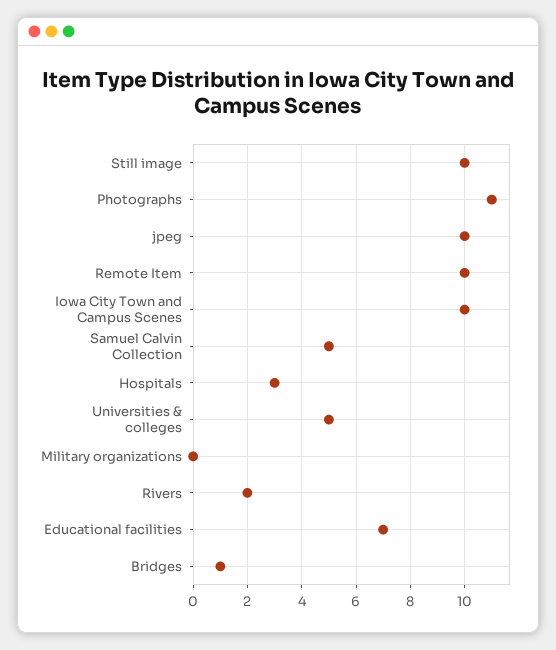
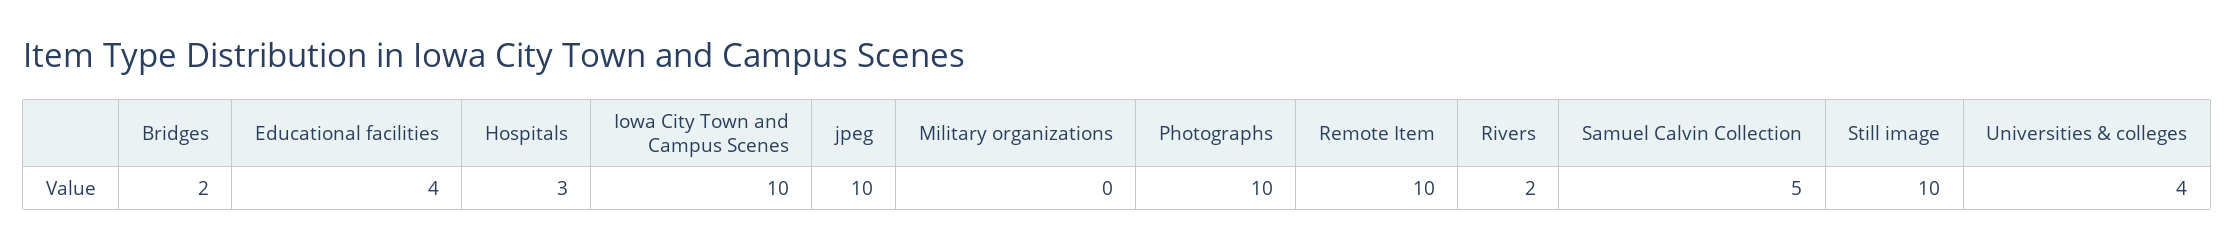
  {
    "Still image": 10,
-   "Photographs": 11,
+   "Photographs": 10,
    "jpeg": 10,
    "Remote Item": 10,
    "Iowa City Town and Campus Scenes": 10,
    "Samuel Calvin Collection": 5,
    "Hospitals": 3,
-   "Universities & colleges": 5,
+   "Universities & colleges": 4,
    "Military organizations": 0,
    "Rivers": 2,
-   "Educational facilities": 7,
+   "Educational facilities": 4,
-   "Bridges": 1
+   "Bridges": 2
  }

